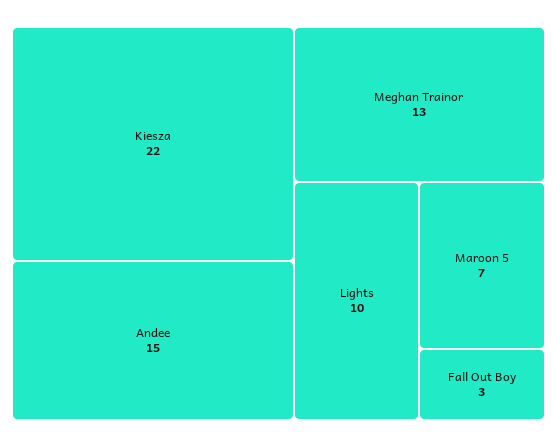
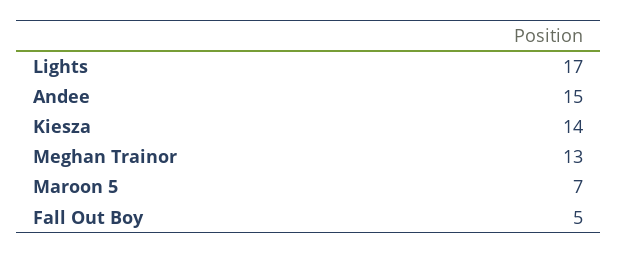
  {
-   "Kiesza": 22,
+   "Kiesza": 14,
    "Andee": 15,
    "Meghan Trainor": 13,
-   "Lights": 10,
+   "Lights": 17,
    "Maroon 5": 7,
-   "Fall Out Boy": 3
+   "Fall Out Boy": 5
  }

